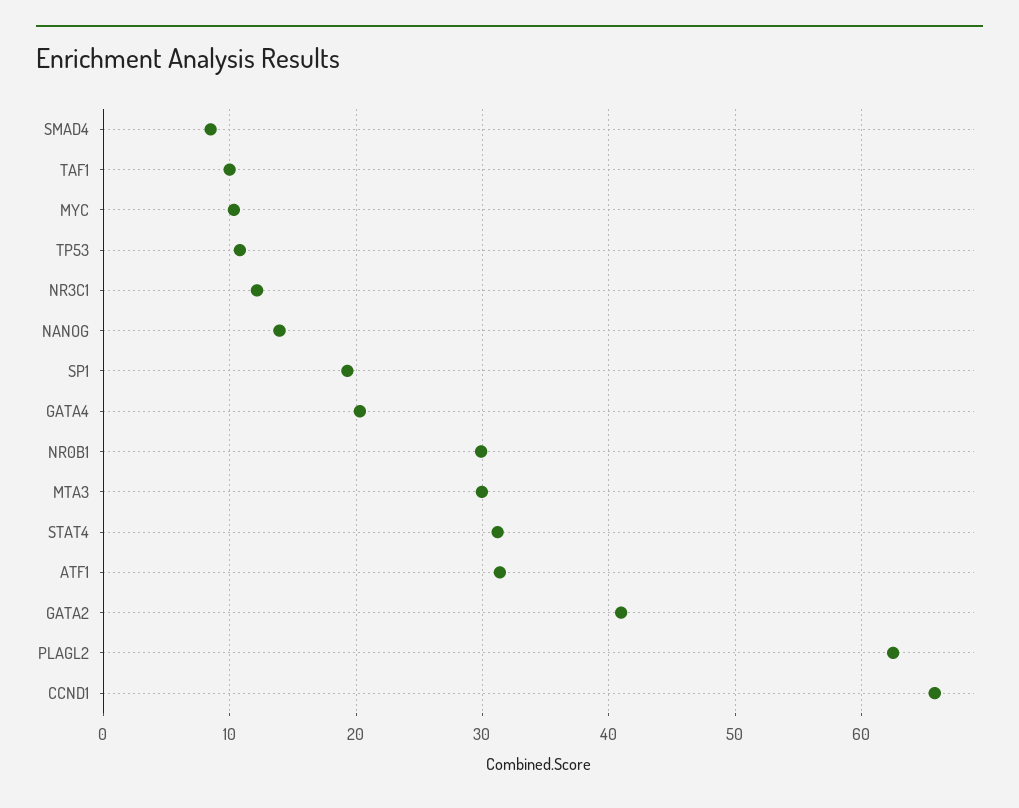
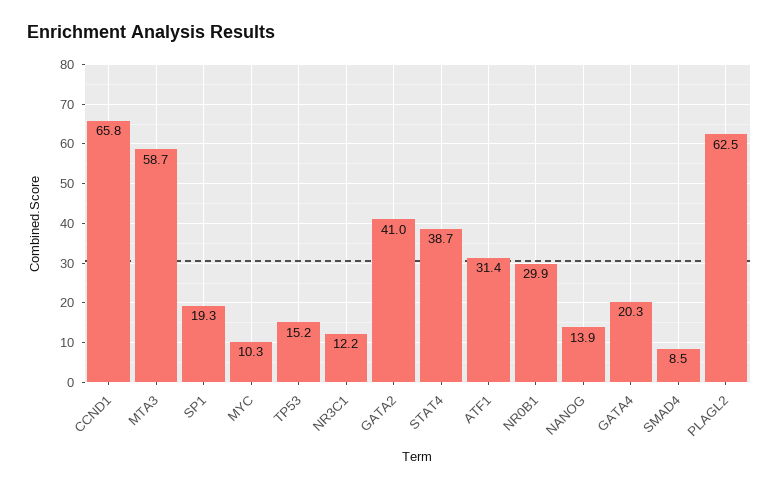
  {
    "SMAD4": 8.5,
-   "TAF1": 10,
    "MYC": 10.3,
-   "TP53": 11,
+   "TP53": 15.2,
    "NR3C1": 12.2,
    "NANOG": 13.9,
    "SP1": 19.3,
    "GATA4": 20.3,
    "NR0B1": 29.9,
-   "MTA3": 30,
+   "MTA3": 58.7,
-   "STAT4": 31,
+   "STAT4": 38.7,
    "ATF1": 31.4,
    "GATA2": 41,
    "PLAGL2": 62.5,
    "CCND1": 65.8
  }

